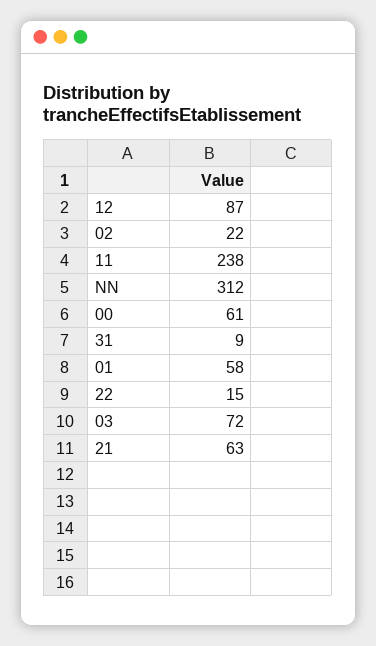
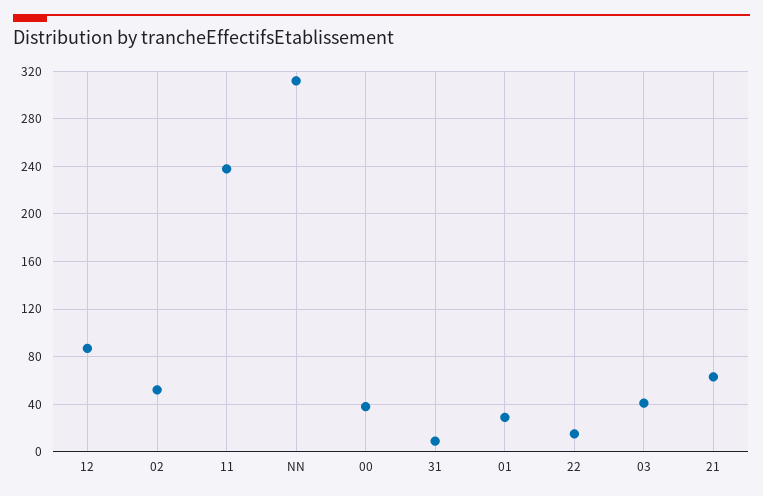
  {
    "12": 87,
-   "02": 22,
+   "02": 50,
    "11": 238,
    "NN": 312,
-   "00": 61,
+   "00": 40,
    "31": 9,
-   "01": 58,
+   "01": 30,
    "22": 15,
-   "03": 72,
+   "03": 40,
    "21": 63
  }

